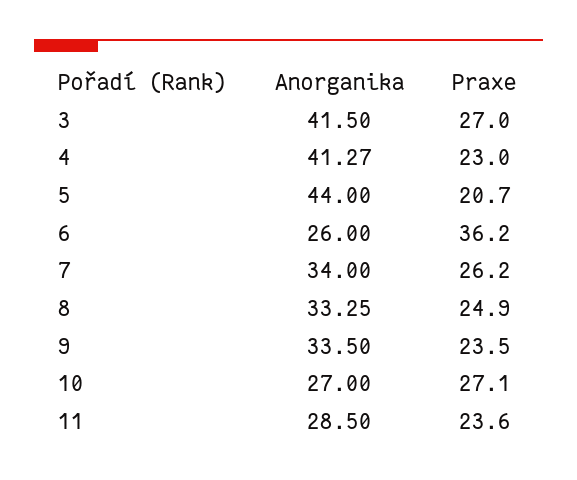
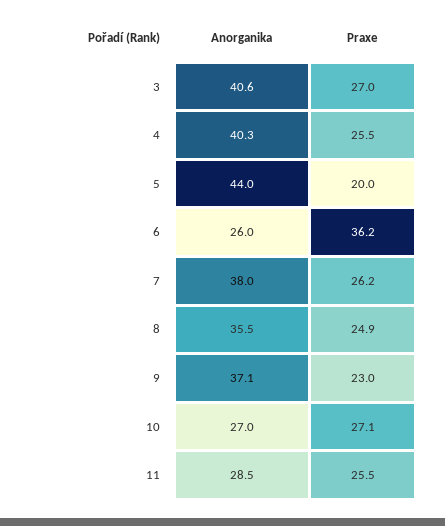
  {
    "Anorganika": {
-     "3": 41.5,
+     "3": 40.6,
-     "4": 41.27,
+     "4": 40.3,
      "5": 44,
      "6": 26,
-     "7": 34,
+     "7": 38,
-     "8": 33.25,
+     "8": 35.5,
-     "9": 33.5,
+     "9": 37.1,
      "10": 27,
      "11": 28.5
    },
    "Praxe": {
      "3": 27,
-     "4": 23,
+     "4": 25.5,
-     "5": 20.7,
+     "5": 20,
      "6": 36.2,
      "7": 26.2,
      "8": 24.9,
-     "9": 23.5,
+     "9": 23,
      "10": 27.1,
-     "11": 23.6
+     "11": 25.5
    }
  }

